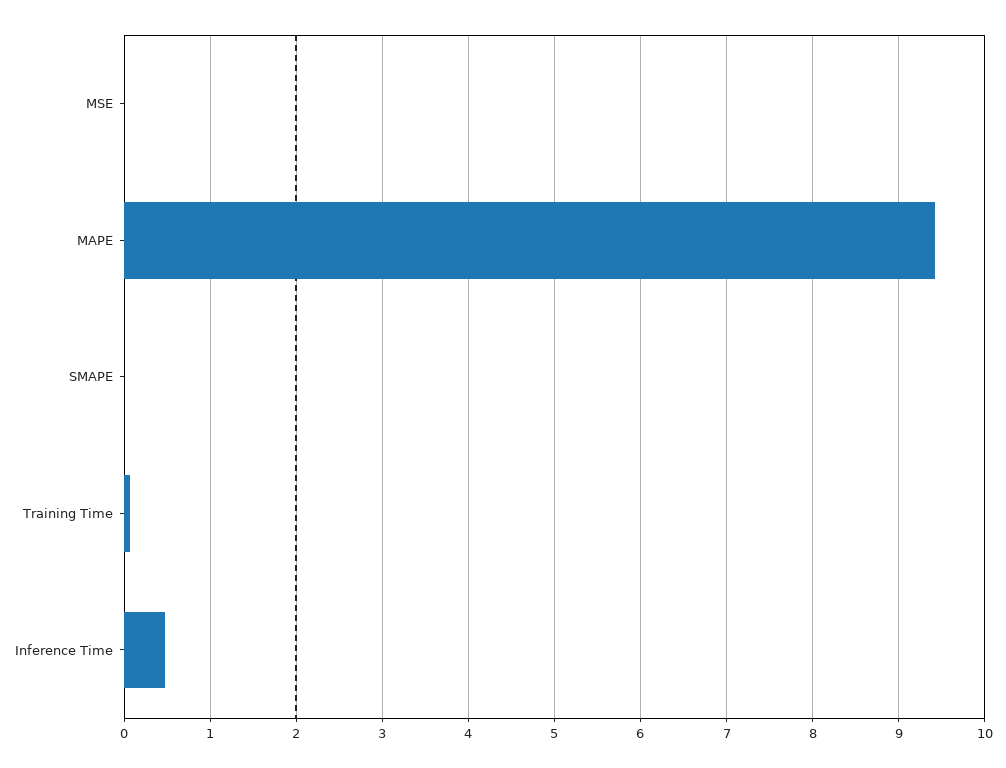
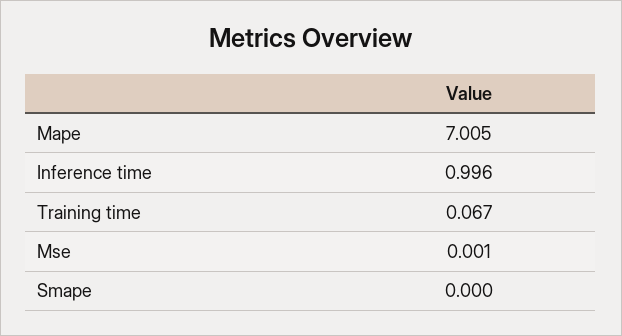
  {
    "MSE": 0.001,
-   "MAPE": 9.4,
+   "MAPE": 7.005,
    "SMAPE": 0,
    "Training Time": 0.067,
-   "Inference Time": 0.5
+   "Inference Time": 0.996
  }

